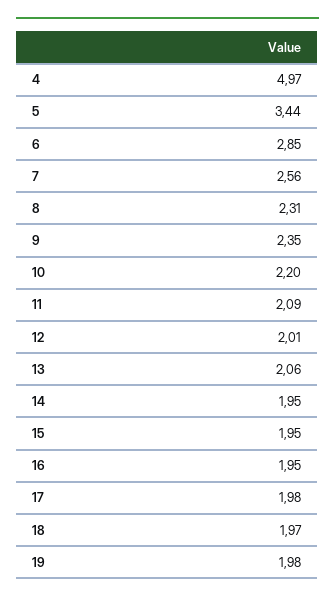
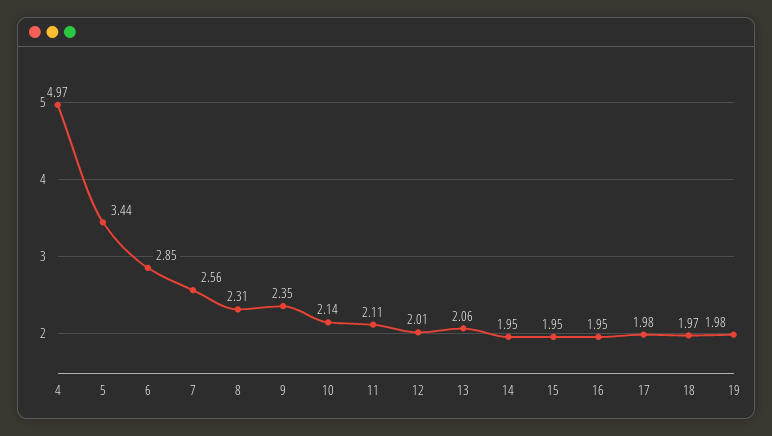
  {
    "4": 4.97,
    "5": 3.44,
    "6": 2.85,
    "7": 2.56,
    "8": 2.31,
    "9": 2.35,
-   "10": 2.2,
+   "10": 2.14,
-   "11": 2.09,
+   "11": 2.11,
    "12": 2.01,
    "13": 2.06,
    "14": 1.95,
    "15": 1.95,
    "16": 1.95,
    "17": 1.98,
    "18": 1.97,
    "19": 1.98
  }

